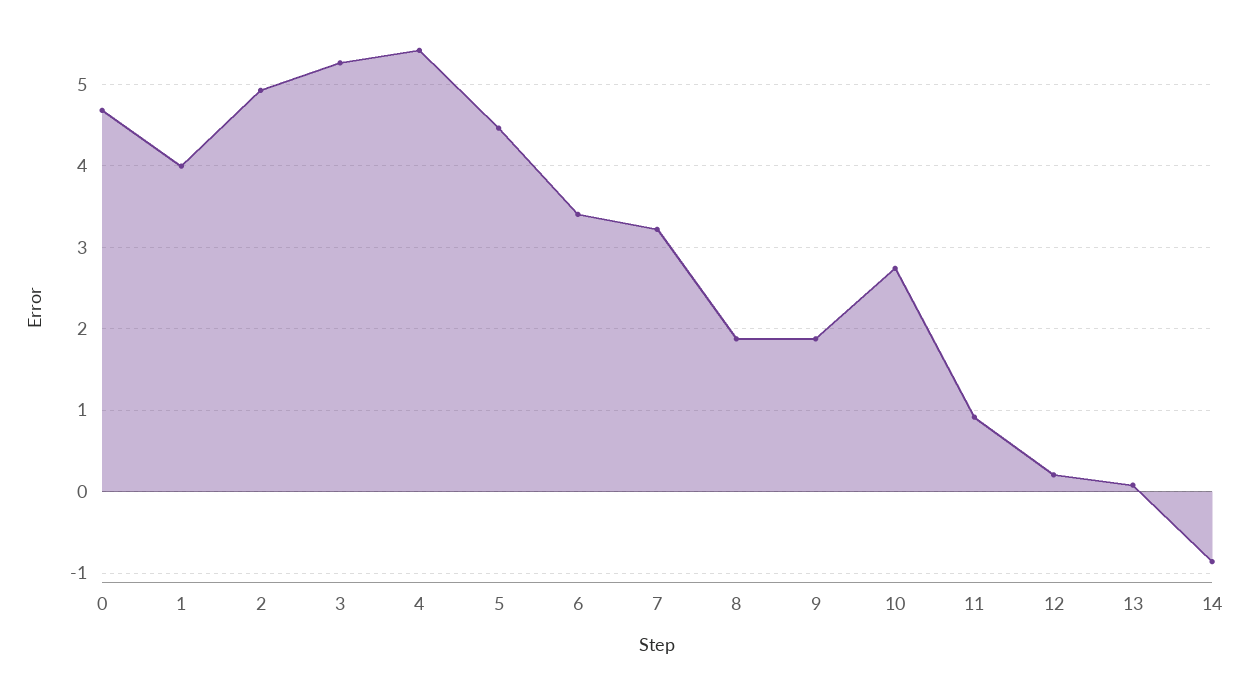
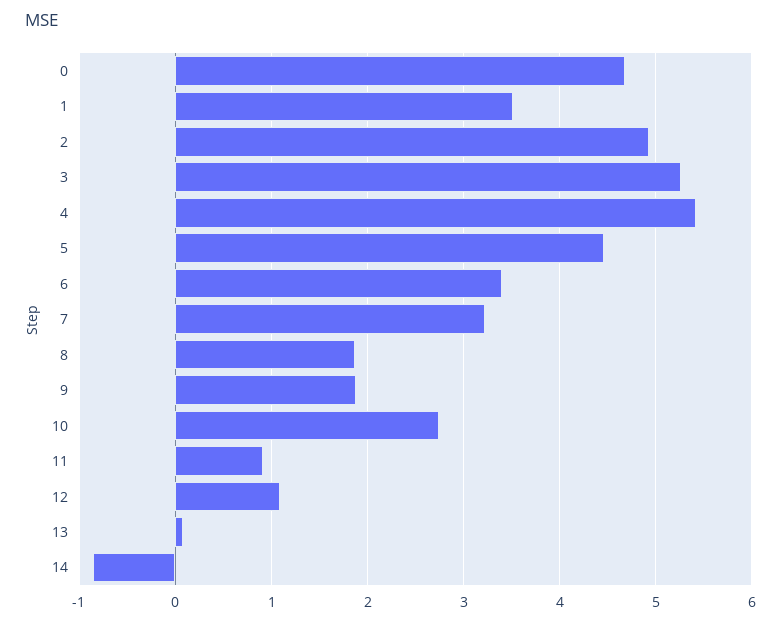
  {
    "0": 4.7,
-   "1": 4,
+   "1": 3.5,
    "2": 4.9,
    "3": 5.3,
    "4": 5.4,
    "5": 4.5,
    "6": 3.4,
    "7": 3.2,
    "8": 1.9,
    "9": 1.9,
    "10": 2.7,
    "11": 0.9,
-   "12": 0.2,
+   "12": 1.1,
    "13": 0.1,
    "14": -0.9
  }

